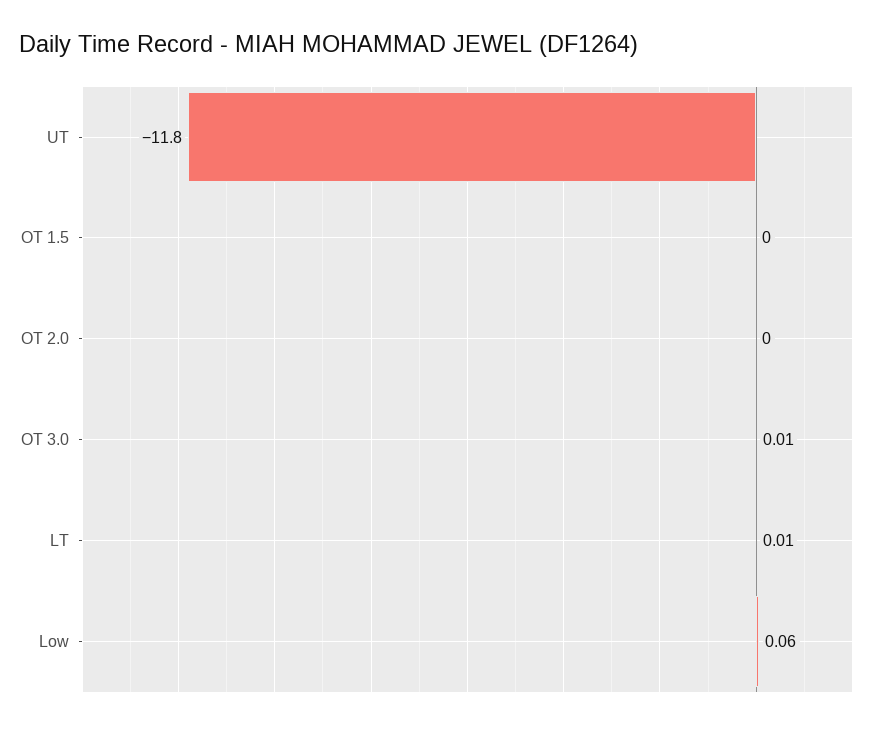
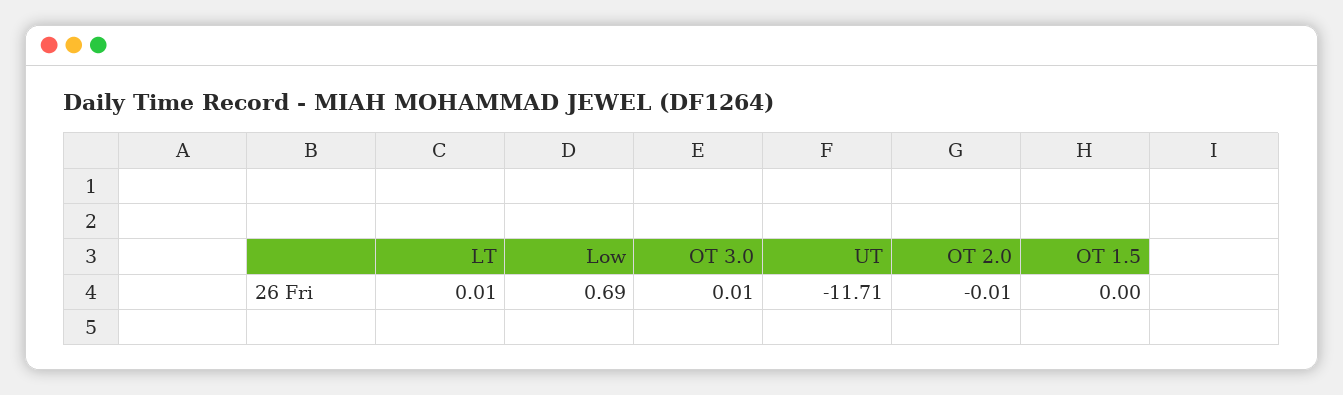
  {
-   "UT": -11.8,
+   "UT": -11.71,
    "OT 1.5": 0,
-   "OT 2.0": 0,
+   "OT 2.0": -0.01,
    "OT 3.0": 0.01,
    "LT": 0.01,
-   "Low": 0.06
+   "Low": 0.69
  }

